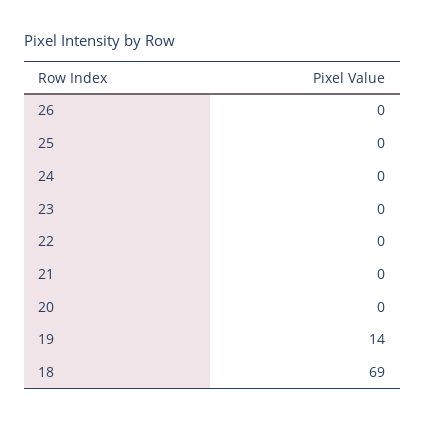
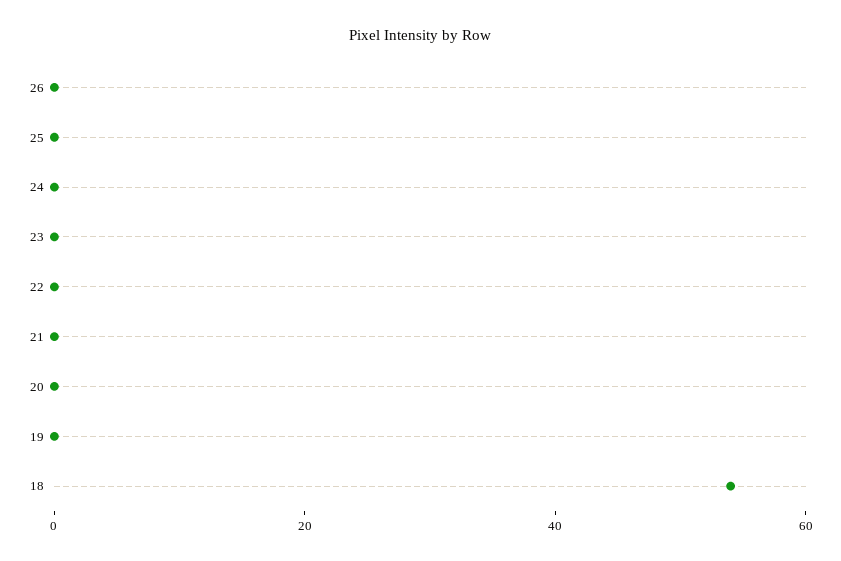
  {
    "26": 0,
    "25": 0,
    "24": 0,
    "23": 0,
    "22": 0,
    "21": 0,
    "20": 0,
-   "19": 14,
+   "19": 0,
-   "18": 69
+   "18": 55
  }

